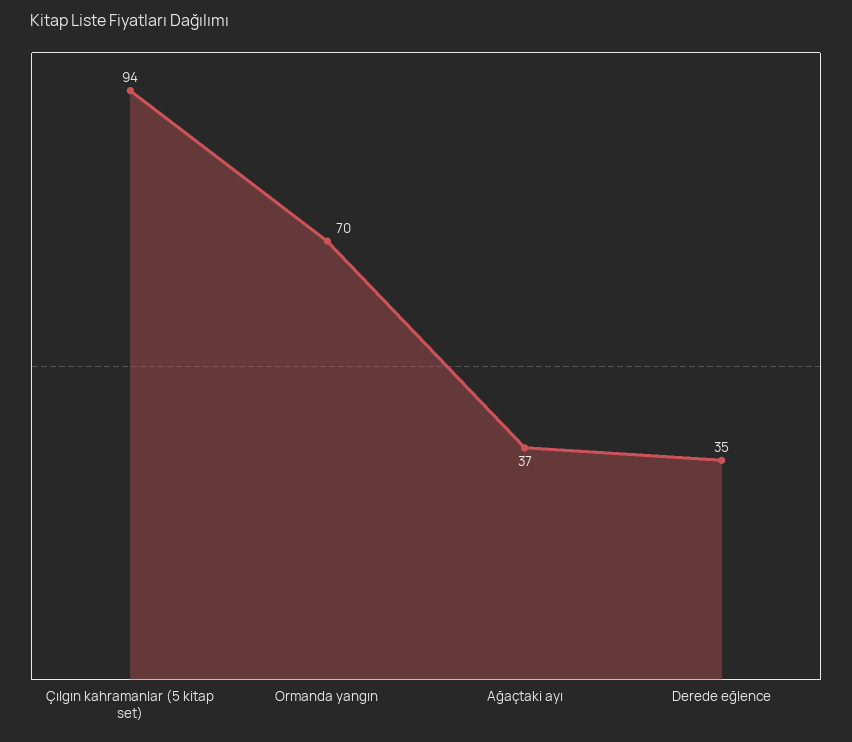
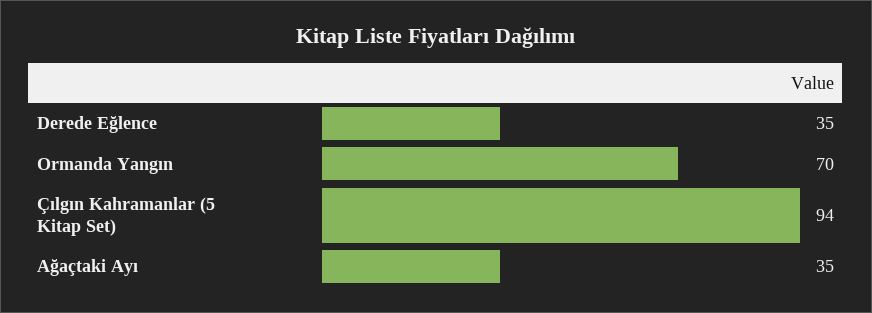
  {
    "Çılgın kahramanlar (5 kitap set)": 94,
    "Ormanda yangın": 70,
-   "Ağaçtaki ayı": 37,
+   "Ağaçtaki ayı": 35,
    "Derede eğlence": 35
  }

